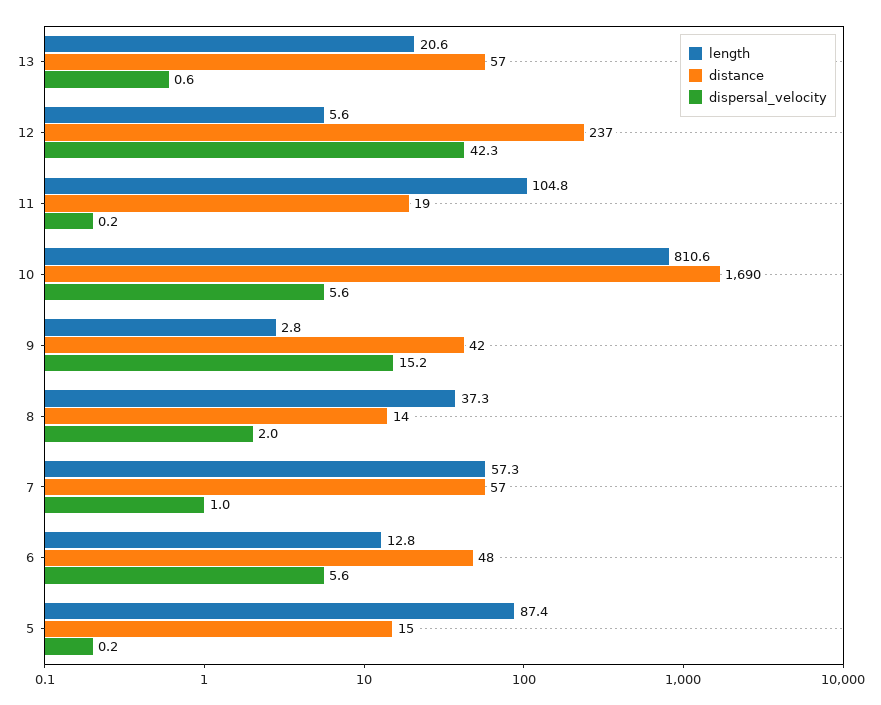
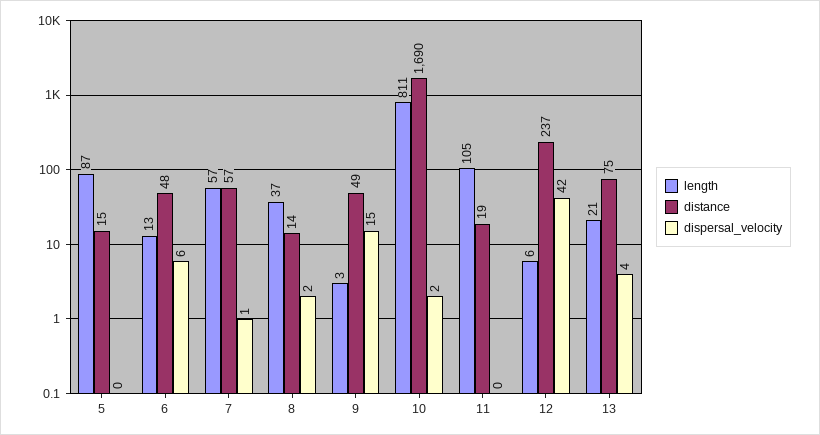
  {
    "length": {
      "13": 20.6,
      "12": 5.6,
      "11": 104.8,
      "10": 810.6,
      "9": 2.8,
      "8": 37.3,
      "7": 57.3,
      "6": 12.8,
      "5": 87.4
    },
    "distance": {
-     "13": 57,
+     "13": 75,
      "12": 237,
      "11": 19,
      "10": 1690,
-     "9": 42,
+     "9": 49,
      "8": 14,
      "7": 57,
      "6": 48,
      "5": 15
    },
    "dispersal_velocity": {
-     "13": 0.6,
+     "13": 4,
      "12": 42.3,
      "11": 0.2,
-     "10": 5.6,
+     "10": 2,
      "9": 15.2,
      "8": 2,
      "7": 1,
      "6": 5.6,
      "5": 0.2
    }
  }

